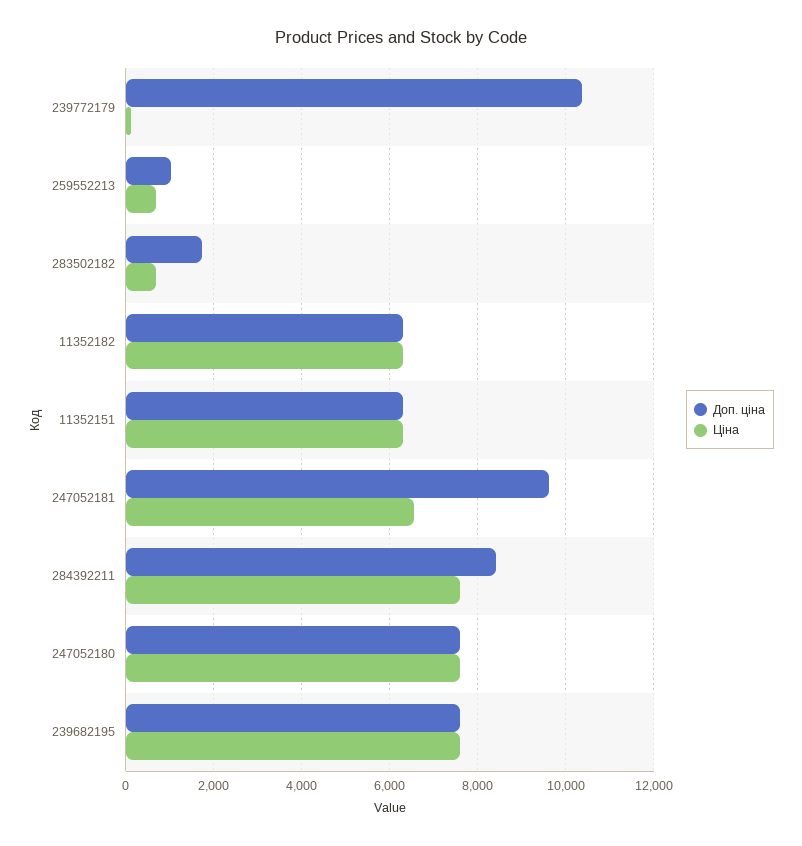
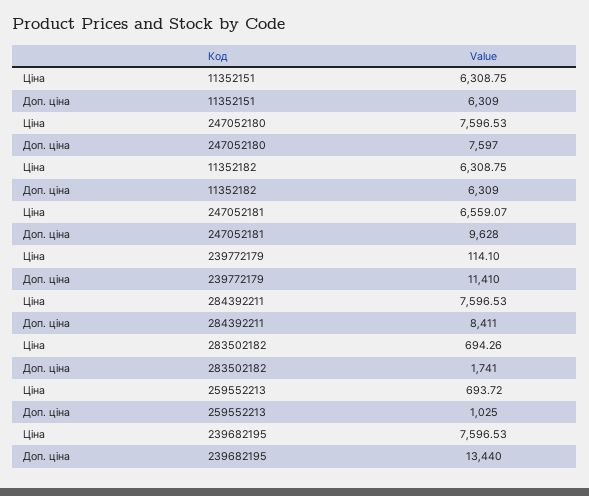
  {
    "Доп. ціна": {
-     "239772179": 10400,
+     "239772179": 11410,
      "259552213": 1025,
      "283502182": 1741,
      "11352182": 6309,
      "11352151": 6309,
      "247052181": 9628,
      "284392211": 8411,
      "247052180": 7597,
-     "239682195": 7600
+     "239682195": 13440
    },
    "Ціна": {
      "239772179": 114.1,
      "259552213": 693.72,
      "283502182": 694.26,
      "11352182": 6308.75,
      "11352151": 6308.75,
      "247052181": 6559.07,
      "284392211": 7596.53,
      "247052180": 7596.53,
      "239682195": 7596.53
    }
  }

